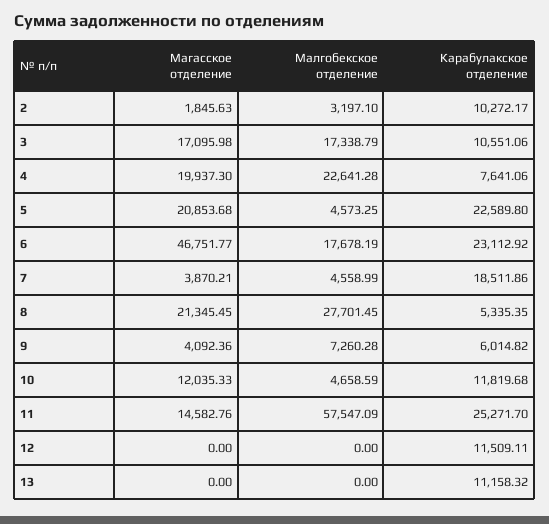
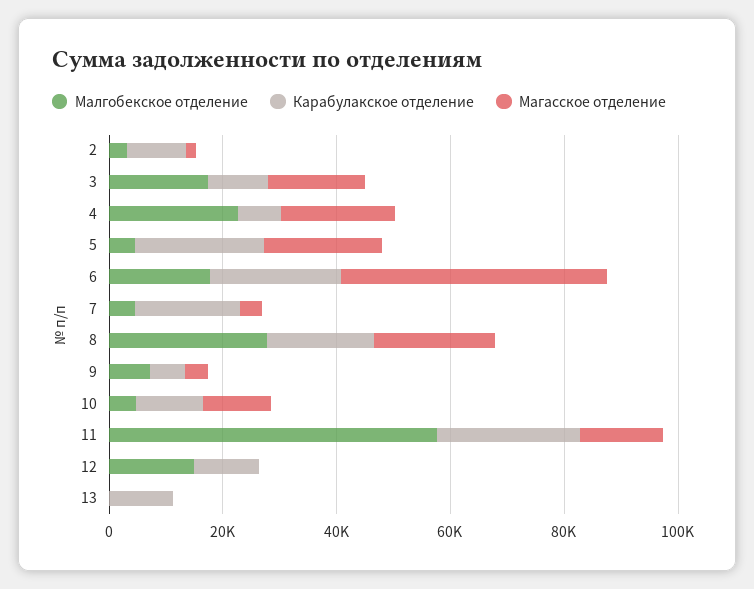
  {
    "Магасское отделение": {
      "2": 1845.63,
      "3": 17095.98,
      "4": 19937.3,
      "5": 20853.68,
      "6": 46751.77,
      "7": 3870.21,
      "8": 21345.45,
      "9": 4092.36,
      "10": 12035.33,
      "11": 14582.76,
      "12": 0,
      "13": 0
    },
    "Малгобекское отделение": {
      "2": 3197.1,
      "3": 17338.79,
      "4": 22641.28,
      "5": 4573.25,
      "6": 17678.19,
      "7": 4558.99,
      "8": 27701.45,
      "9": 7260.28,
      "10": 4658.59,
      "11": 57547.09,
-     "12": 0,
+     "12": 15000,
      "13": 0
    },
    "Карабулакское отделение": {
      "2": 10272.17,
      "3": 10551.06,
      "4": 7641.06,
      "5": 22589.8,
      "6": 23112.92,
      "7": 18511.86,
-     "8": 5335.35,
+     "8": 20000,
      "9": 6014.82,
      "10": 11819.68,
      "11": 25271.7,
      "12": 11509.11,
      "13": 11158.32
    }
  }

